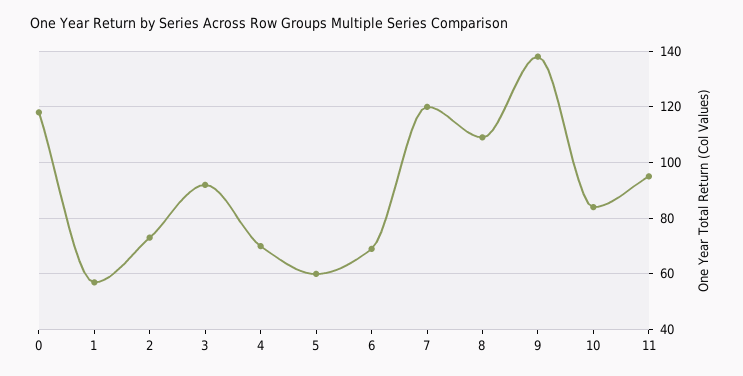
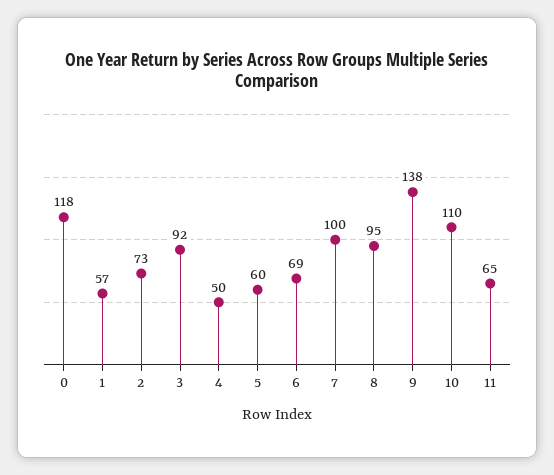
  {
    "0": 118,
    "1": 57,
    "2": 73,
    "3": 92,
-   "4": 70,
+   "4": 50,
    "5": 60,
    "6": 69,
-   "7": 120,
+   "7": 100,
-   "8": 110,
+   "8": 95,
    "9": 138,
-   "10": 85,
+   "10": 110,
-   "11": 95
+   "11": 65
  }

